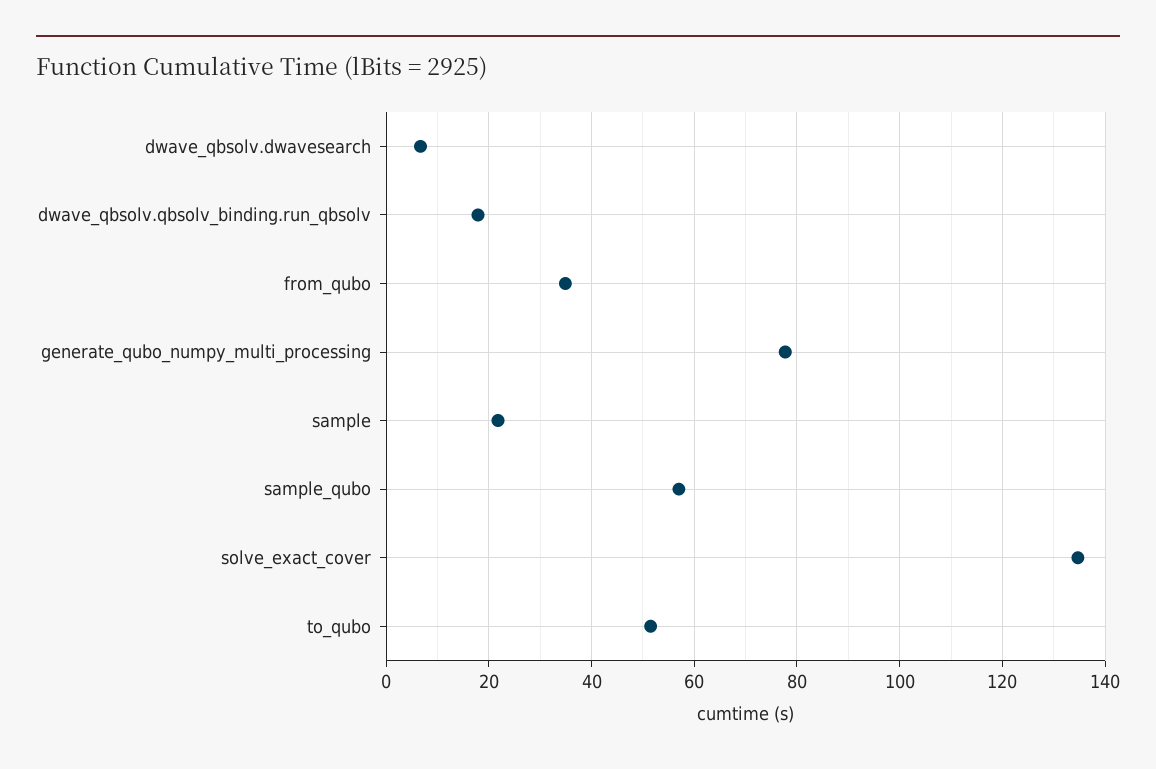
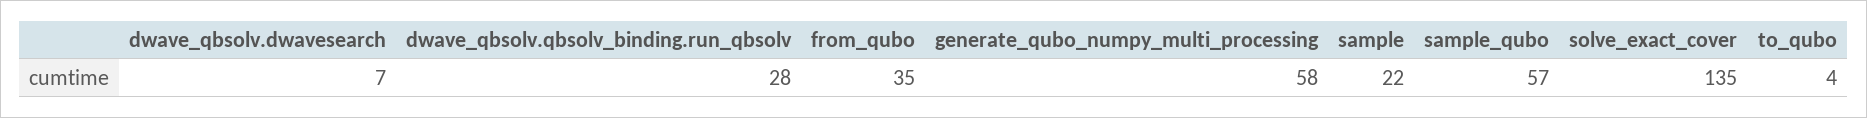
  {
    "dwave_qbsolv.dwavesearch": 7,
-   "dwave_qbsolv.qbsolv_binding.run_qbsolv": 18,
+   "dwave_qbsolv.qbsolv_binding.run_qbsolv": 28,
    "from_qubo": 35,
-   "generate_qubo_numpy_multi_processing": 78,
+   "generate_qubo_numpy_multi_processing": 58,
    "sample": 22,
    "sample_qubo": 57,
    "solve_exact_cover": 135,
-   "to_qubo": 52
+   "to_qubo": 4
  }

